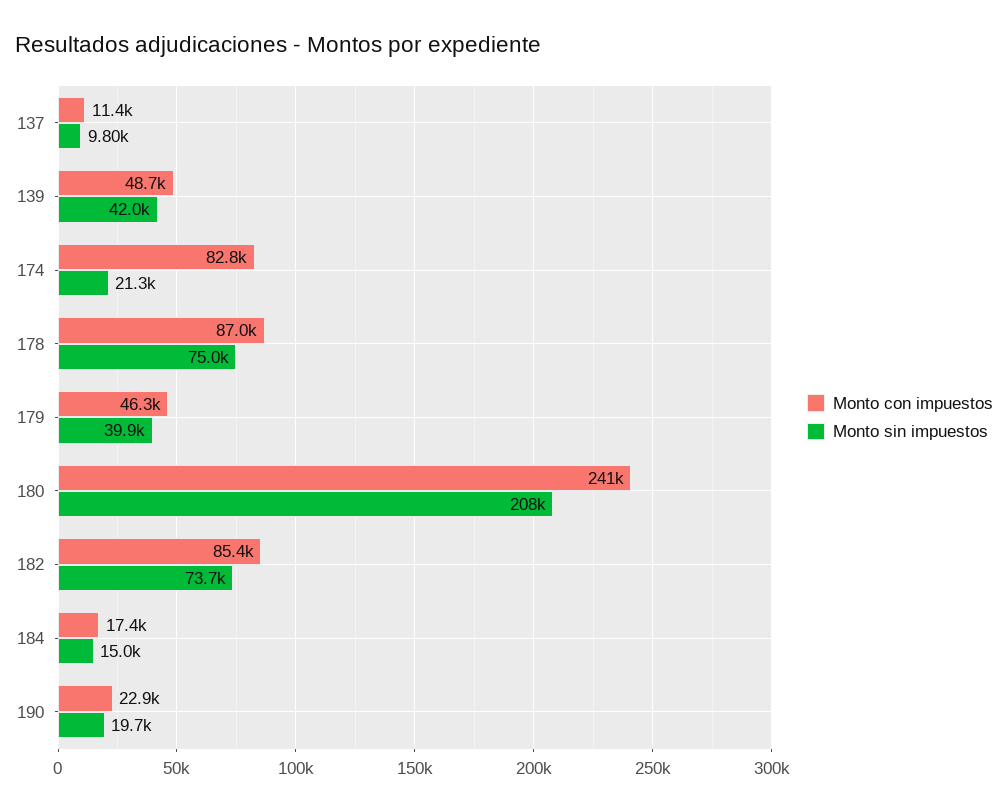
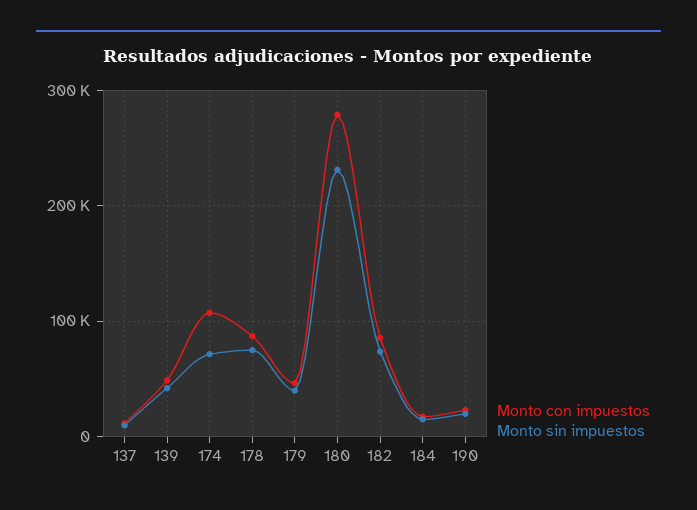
  {
    "Monto con impuestos": {
      "137": 11400,
      "139": 48700,
-     "174": 82800,
+     "174": 110000,
      "178": 87000,
      "179": 46300,
-     "180": 241000,
+     "180": 280000,
      "182": 85400,
      "184": 17400,
      "190": 22900
    },
    "Monto sin impuestos": {
      "137": 9800,
      "139": 42000,
-     "174": 21300,
+     "174": 70000,
      "178": 75000,
      "179": 39900,
-     "180": 208000,
+     "180": 230000,
      "182": 73700,
      "184": 15000,
      "190": 19700
    }
  }

